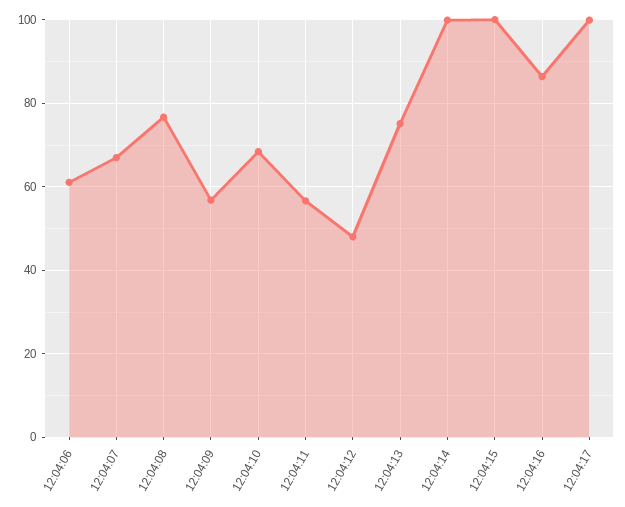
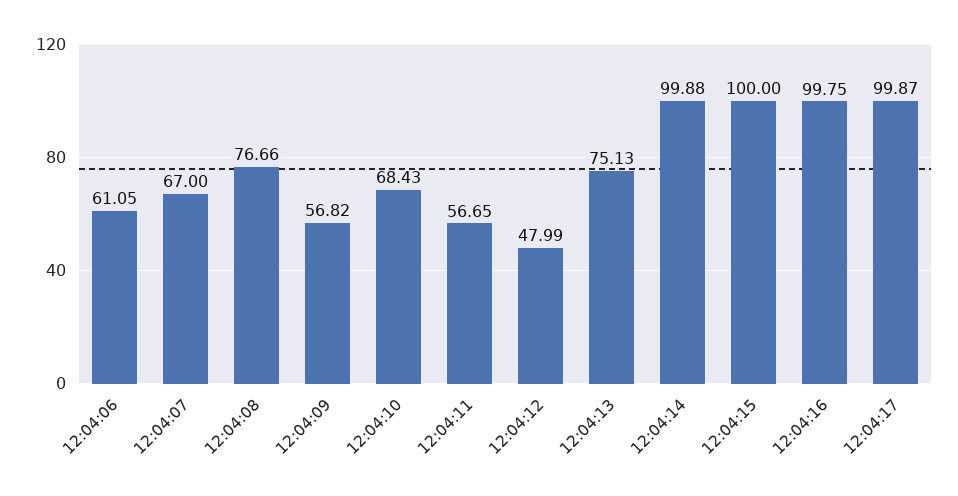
  {
    "12:04:06": 61.05,
    "12:04:07": 67,
    "12:04:08": 76.66,
    "12:04:09": 56.82,
    "12:04:10": 68.43,
    "12:04:11": 56.65,
    "12:04:12": 47.99,
    "12:04:13": 75.13,
    "12:04:14": 99.88,
    "12:04:15": 100,
-   "12:04:16": 86,
+   "12:04:16": 99.75,
    "12:04:17": 99.87
  }

